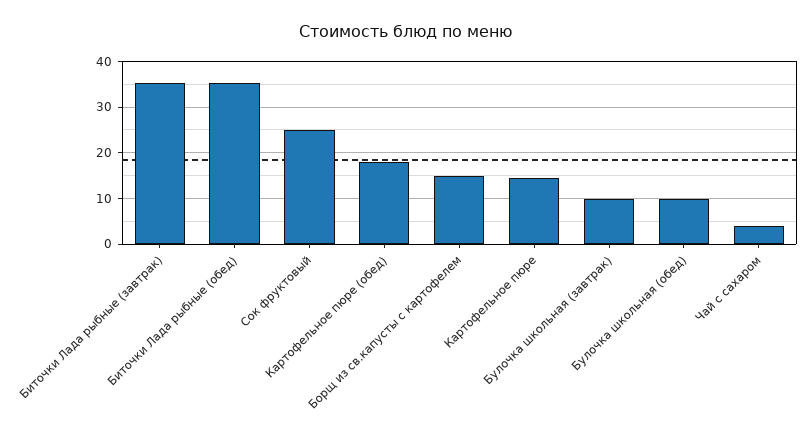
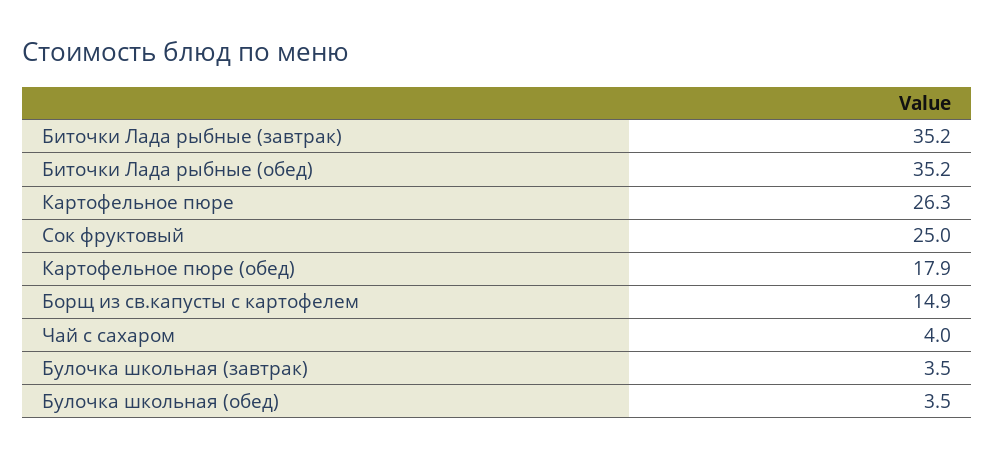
  {
    "Биточки Лада рыбные (завтрак)": 35.2,
    "Биточки Лада рыбные (обед)": 35.2,
    "Сок фруктовый": 25,
    "Картофельное пюре (обед)": 17.9,
    "Борщ из св.капусты с картофелем": 14.9,
-   "Картофельное пюре": 14,
+   "Картофельное пюре": 26.3,
-   "Булочка школьная (завтрак)": 10,
+   "Булочка школьная (завтрак)": 3.5,
-   "Булочка школьная (обед)": 10,
+   "Булочка школьная (обед)": 3.5,
    "Чай с сахаром": 4
  }

